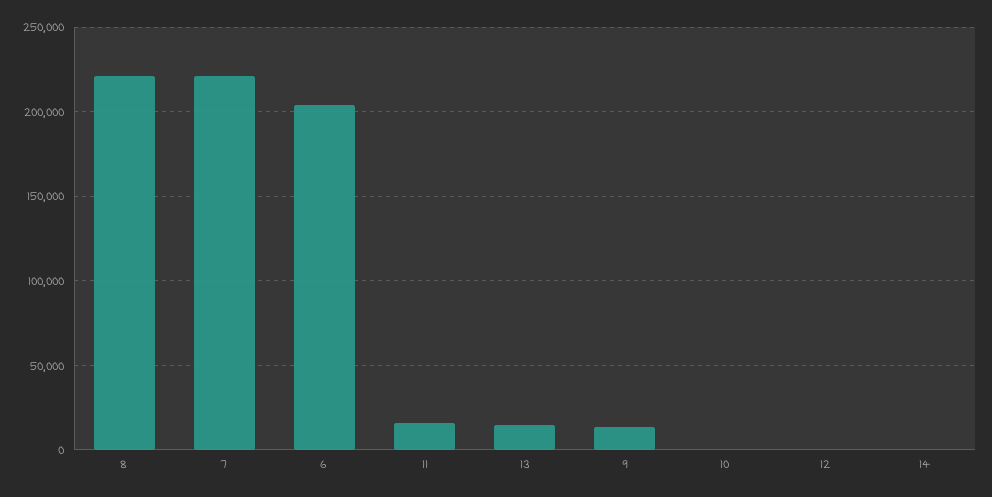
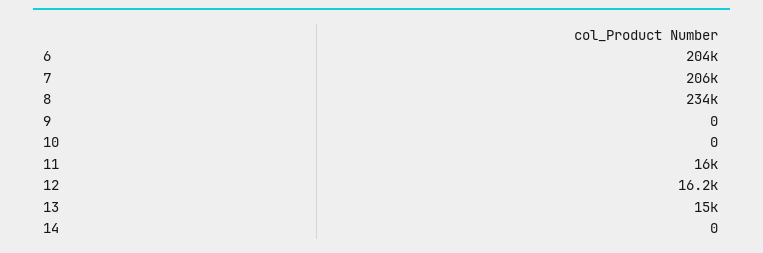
  {
-   "8": 220000,
+   "8": 234000,
-   "7": 220000,
+   "7": 206000,
    "6": 204000,
    "11": 16000,
    "13": 15000,
-   "9": 15000,
+   "9": 0,
    "10": 0,
-   "12": 0,
+   "12": 16200,
    "14": 0
  }

